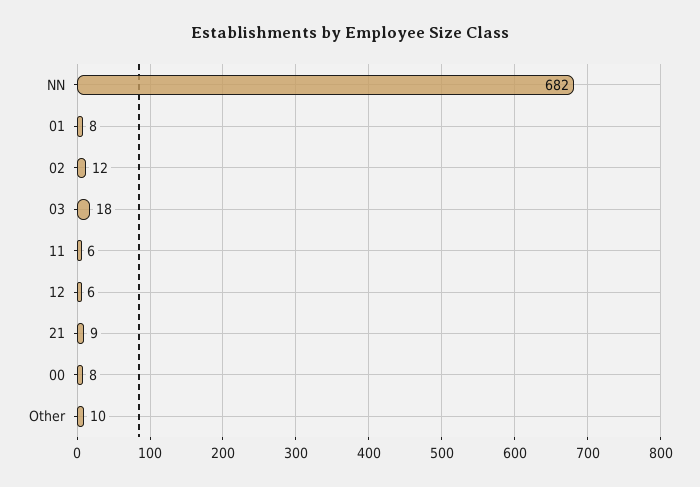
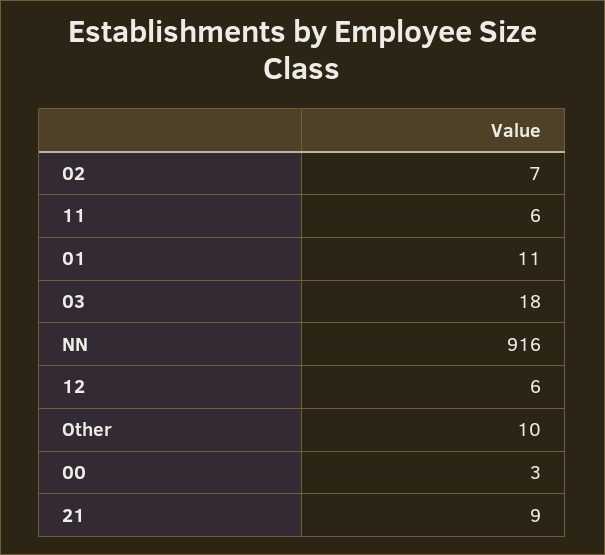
  {
-   "NN": 682,
+   "NN": 916,
-   "01": 8,
+   "01": 11,
-   "02": 12,
+   "02": 7,
    "03": 18,
    "11": 6,
    "12": 6,
    "21": 9,
-   "00": 8,
+   "00": 3,
    "Other": 10
  }

